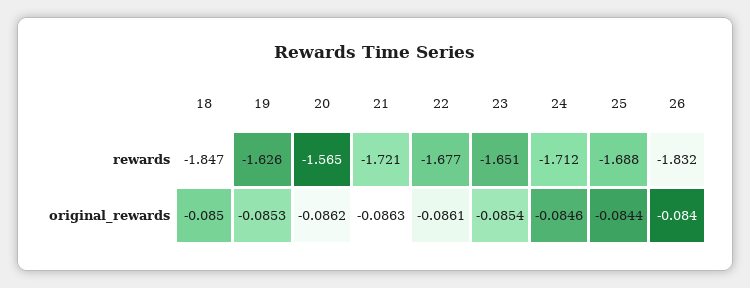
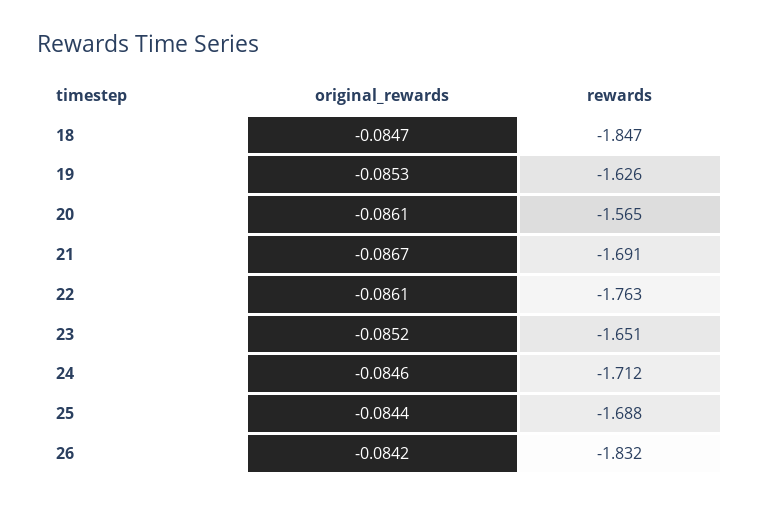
  {
    "18": {
      "rewards": -1.847,
-     "original_rewards": -0.085
+     "original_rewards": -0.0847
    },
    "19": {
      "rewards": -1.626,
      "original_rewards": -0.0853
    },
    "20": {
      "rewards": -1.565,
-     "original_rewards": -0.0862
+     "original_rewards": -0.0861
    },
    "21": {
-     "rewards": -1.721,
+     "rewards": -1.691,
-     "original_rewards": -0.0863
+     "original_rewards": -0.0867
    },
    "22": {
-     "rewards": -1.677,
+     "rewards": -1.763,
      "original_rewards": -0.0861
    },
    "23": {
      "rewards": -1.651,
-     "original_rewards": -0.0854
+     "original_rewards": -0.0852
    },
    "24": {
      "rewards": -1.712,
      "original_rewards": -0.0846
    },
    "25": {
      "rewards": -1.688,
      "original_rewards": -0.0844
    },
    "26": {
      "rewards": -1.832,
-     "original_rewards": -0.084
+     "original_rewards": -0.0842
    }
  }

